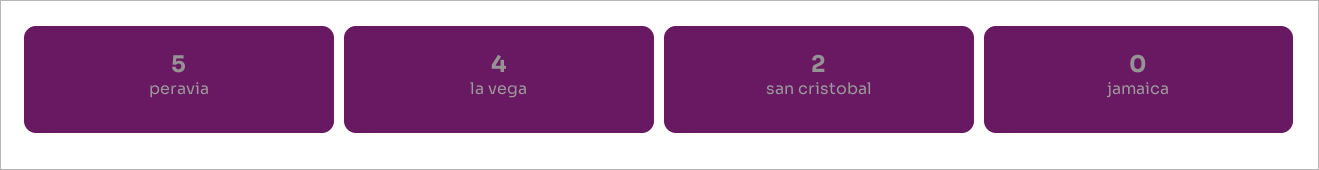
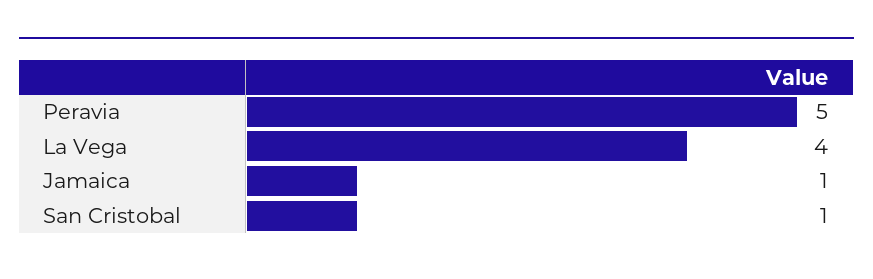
  {
    "peravia": 5,
    "la vega": 4,
-   "san cristobal": 2,
+   "san cristobal": 1,
-   "jamaica": 0
+   "jamaica": 1
  }

